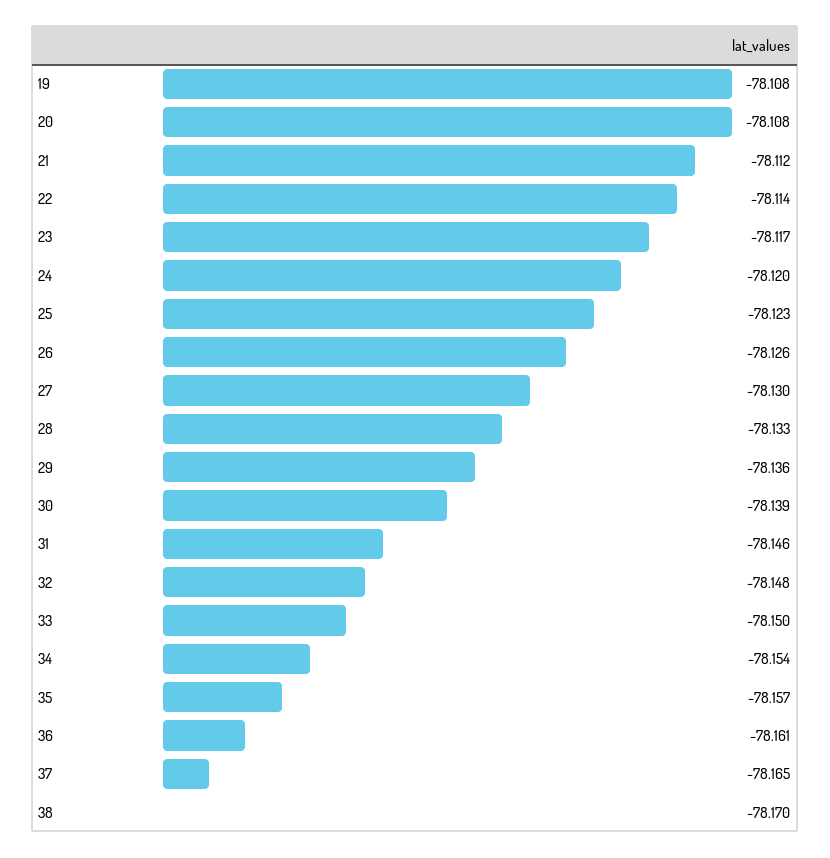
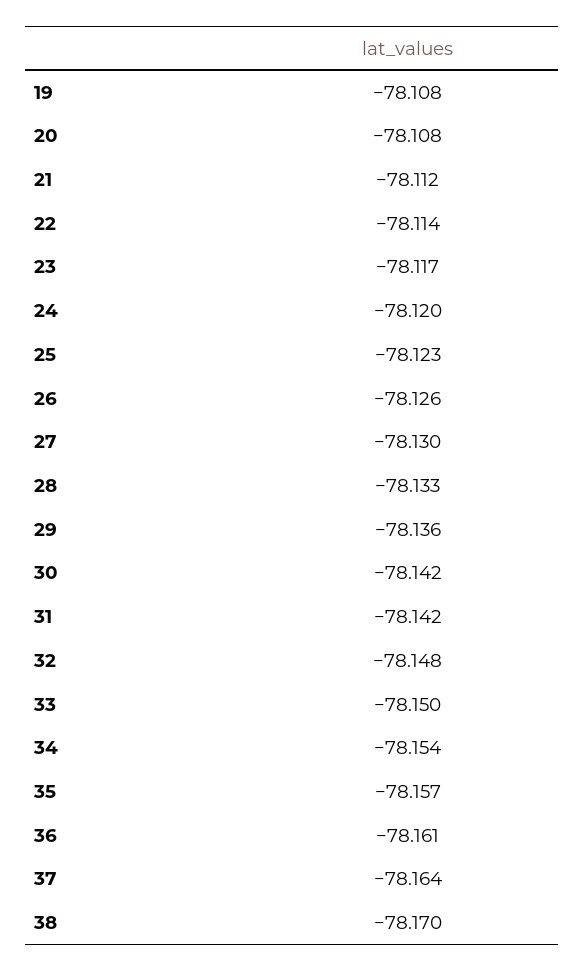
  {
    "19": -78.108,
    "20": -78.108,
    "21": -78.112,
    "22": -78.114,
    "23": -78.117,
    "24": -78.12,
    "25": -78.123,
    "26": -78.126,
    "27": -78.13,
    "28": -78.133,
    "29": -78.136,
-   "30": -78.139,
+   "30": -78.142,
-   "31": -78.146,
+   "31": -78.142,
    "32": -78.148,
    "33": -78.15,
    "34": -78.154,
    "35": -78.157,
    "36": -78.161,
-   "37": -78.165,
+   "37": -78.164,
    "38": -78.17
  }

